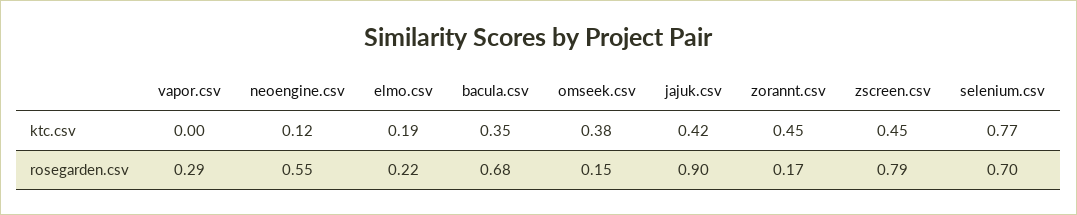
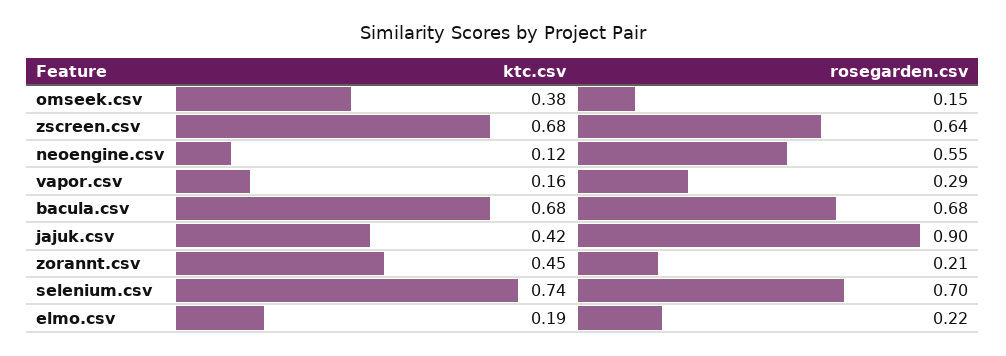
  {
    "vapor.csv": {
-     "ktc.csv": 0,
+     "ktc.csv": 0.16,
      "rosegarden.csv": 0.29
    },
    "neoengine.csv": {
      "ktc.csv": 0.12,
      "rosegarden.csv": 0.55
    },
    "elmo.csv": {
      "ktc.csv": 0.19,
      "rosegarden.csv": 0.22
    },
    "bacula.csv": {
-     "ktc.csv": 0.35,
+     "ktc.csv": 0.68,
      "rosegarden.csv": 0.68
    },
    "omseek.csv": {
      "ktc.csv": 0.38,
      "rosegarden.csv": 0.15
    },
    "jajuk.csv": {
      "ktc.csv": 0.42,
      "rosegarden.csv": 0.9
    },
    "zorannt.csv": {
      "ktc.csv": 0.45,
-     "rosegarden.csv": 0.17
+     "rosegarden.csv": 0.21
    },
    "zscreen.csv": {
-     "ktc.csv": 0.45,
+     "ktc.csv": 0.68,
-     "rosegarden.csv": 0.79
+     "rosegarden.csv": 0.64
    },
    "selenium.csv": {
-     "ktc.csv": 0.77,
+     "ktc.csv": 0.74,
      "rosegarden.csv": 0.7
    }
  }

